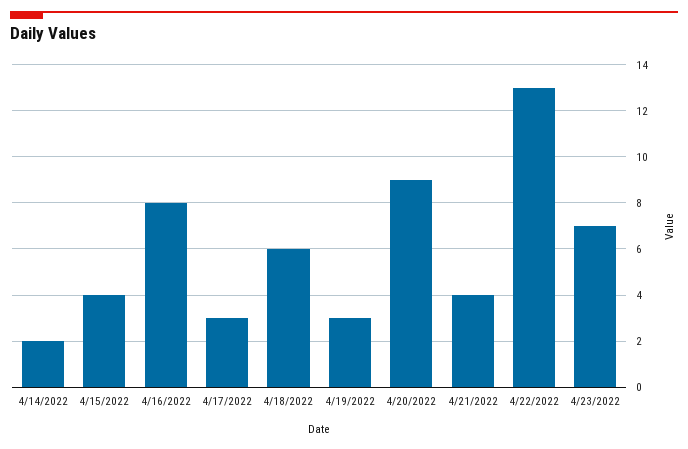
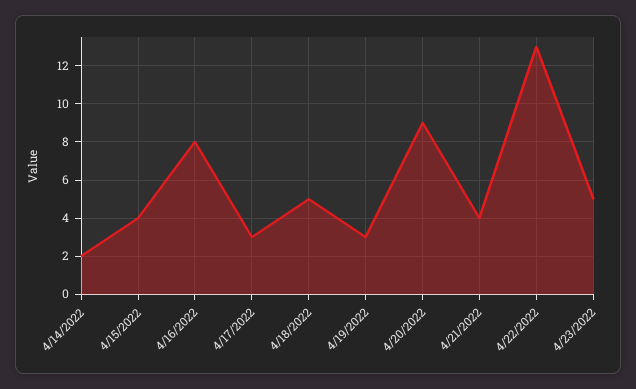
  {
    "4/14/2022": 2,
    "4/15/2022": 4,
    "4/16/2022": 8,
    "4/17/2022": 3,
-   "4/18/2022": 6,
+   "4/18/2022": 5,
    "4/19/2022": 3,
    "4/20/2022": 9,
    "4/21/2022": 4,
    "4/22/2022": 13,
-   "4/23/2022": 7
+   "4/23/2022": 5
  }

